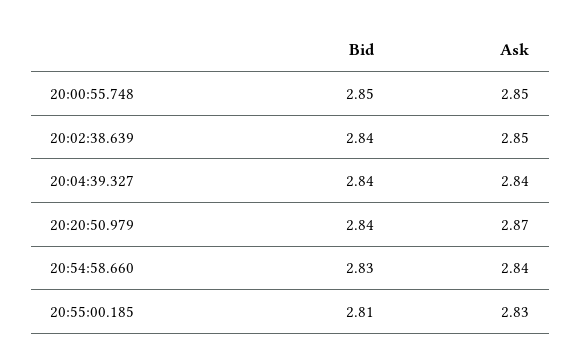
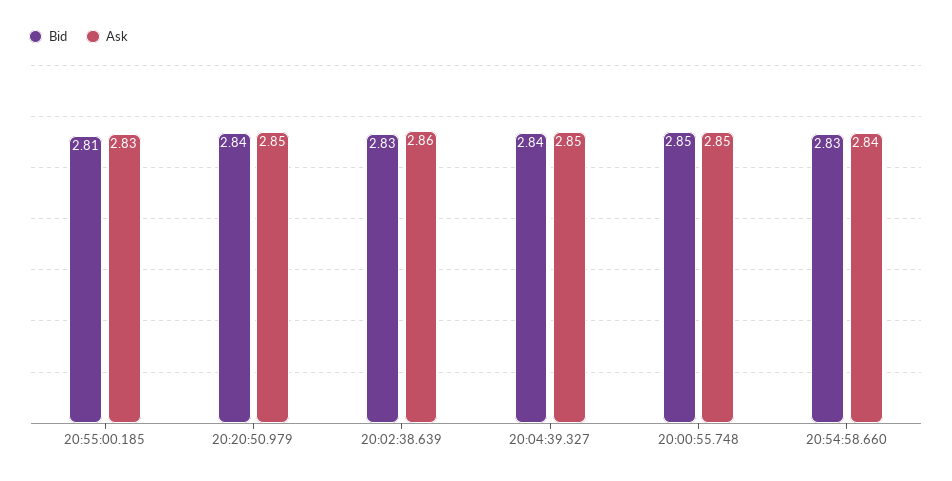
  {
    "Bid": {
      "20:00:55.748": 2.85,
-     "20:02:38.639": 2.84,
+     "20:02:38.639": 2.83,
      "20:04:39.327": 2.84,
      "20:20:50.979": 2.84,
      "20:54:58.660": 2.83,
      "20:55:00.185": 2.81
    },
    "Ask": {
      "20:00:55.748": 2.85,
-     "20:02:38.639": 2.85,
+     "20:02:38.639": 2.86,
-     "20:04:39.327": 2.84,
+     "20:04:39.327": 2.85,
-     "20:20:50.979": 2.87,
+     "20:20:50.979": 2.85,
      "20:54:58.660": 2.84,
      "20:55:00.185": 2.83
    }
  }

